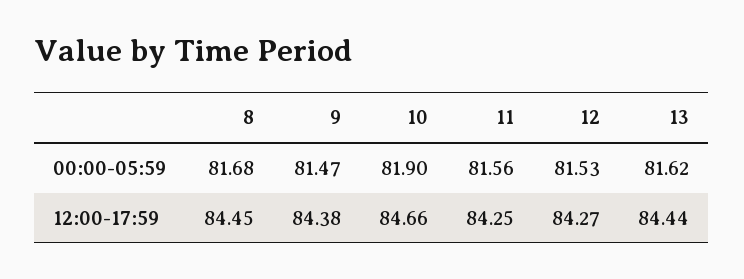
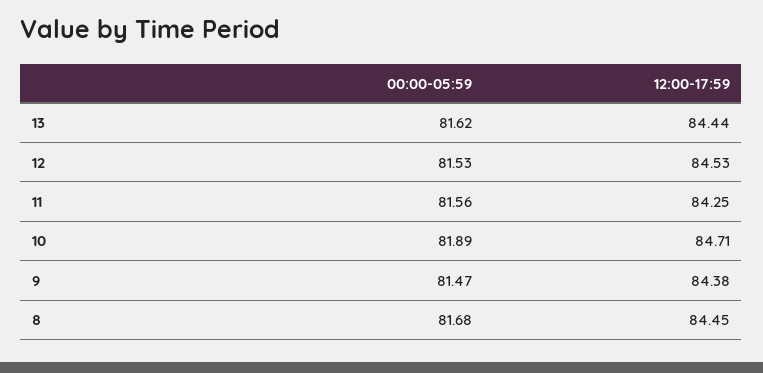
  {
    "8": {
      "00:00-05:59": 81.68,
      "12:00-17:59": 84.45
    },
    "9": {
      "00:00-05:59": 81.47,
      "12:00-17:59": 84.38
    },
    "10": {
-     "00:00-05:59": 81.9,
+     "00:00-05:59": 81.89,
-     "12:00-17:59": 84.66
+     "12:00-17:59": 84.71
    },
    "11": {
      "00:00-05:59": 81.56,
      "12:00-17:59": 84.25
    },
    "12": {
      "00:00-05:59": 81.53,
-     "12:00-17:59": 84.27
+     "12:00-17:59": 84.53
    },
    "13": {
      "00:00-05:59": 81.62,
      "12:00-17:59": 84.44
    }
  }

